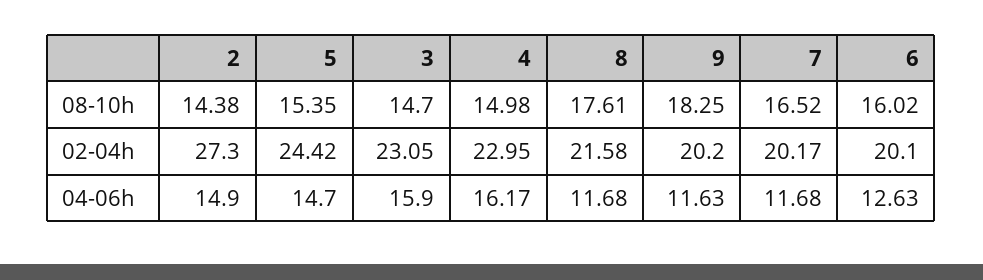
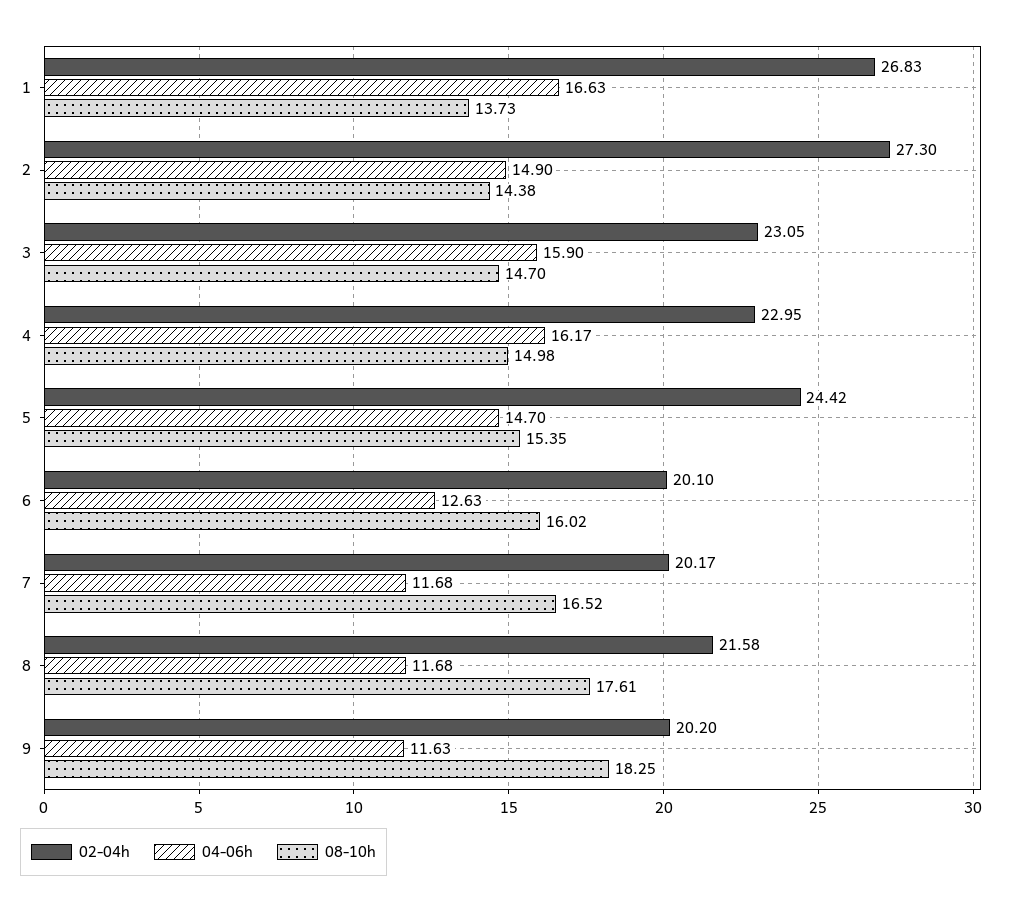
  {
    "08-10h": {
      "2": 14.38,
      "5": 15.35,
      "3": 14.7,
      "4": 14.98,
      "8": 17.61,
      "9": 18.25,
      "7": 16.52,
-     "6": 16.02
+     "6": 16.02,
+     "1": 13.73
    },
    "02-04h": {
      "2": 27.3,
      "5": 24.42,
      "3": 23.05,
      "4": 22.95,
      "8": 21.58,
      "9": 20.2,
      "7": 20.17,
-     "6": 20.1
+     "6": 20.1,
+     "1": 26.83
    },
    "04-06h": {
      "2": 14.9,
      "5": 14.7,
      "3": 15.9,
      "4": 16.17,
      "8": 11.68,
      "9": 11.63,
      "7": 11.68,
-     "6": 12.63
+     "6": 12.63,
+     "1": 16.63
    }
  }

